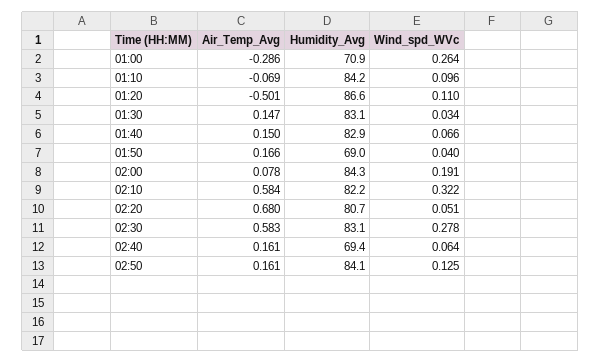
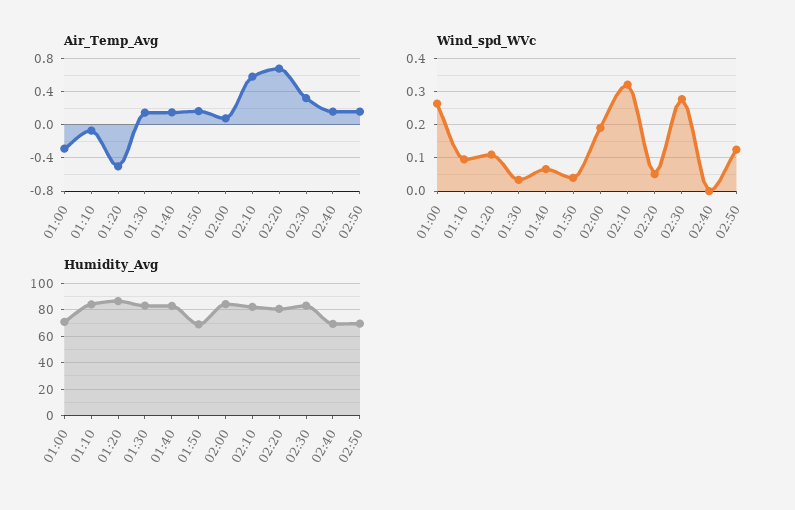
  {
    "Air_Temp_Avg": {
      "01:00": -0.286,
      "01:10": -0.069,
      "01:20": -0.501,
      "01:30": 0.147,
      "01:40": 0.15,
      "01:50": 0.166,
      "02:00": 0.078,
      "02:10": 0.584,
      "02:20": 0.68,
-     "02:30": 0.583,
+     "02:30": 0.3,
      "02:40": 0.161,
      "02:50": 0.161
    },
    "Humidity_Avg": {
      "01:00": 70.9,
      "01:10": 84.2,
      "01:20": 86.6,
      "01:30": 83.1,
      "01:40": 82.9,
      "01:50": 69,
      "02:00": 84.3,
      "02:10": 82.2,
      "02:20": 80.7,
      "02:30": 83.1,
      "02:40": 69.4,
-     "02:50": 84.1
+     "02:50": 70
    },
    "Wind_spd_WVc": {
      "01:00": 0.264,
      "01:10": 0.096,
      "01:20": 0.11,
      "01:30": 0.034,
      "01:40": 0.066,
      "01:50": 0.04,
      "02:00": 0.191,
      "02:10": 0.322,
      "02:20": 0.051,
      "02:30": 0.278,
-     "02:40": 0.064,
+     "02:40": 0,
      "02:50": 0.125
    }
  }

